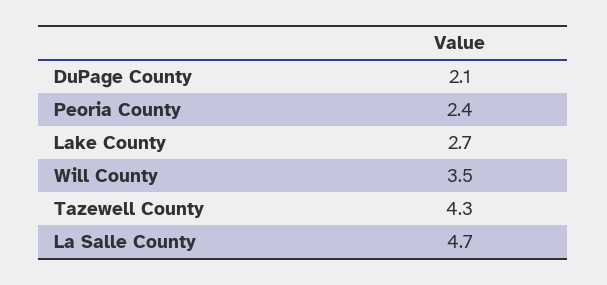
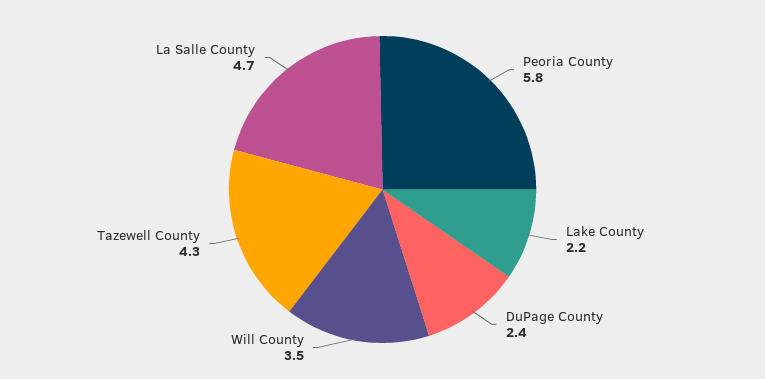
  {
-   "DuPage County": 2.1,
+   "DuPage County": 2.4,
-   "Peoria County": 2.4,
+   "Peoria County": 5.8,
-   "Lake County": 2.7,
+   "Lake County": 2.2,
    "Will County": 3.5,
    "Tazewell County": 4.3,
    "La Salle County": 4.7
  }

